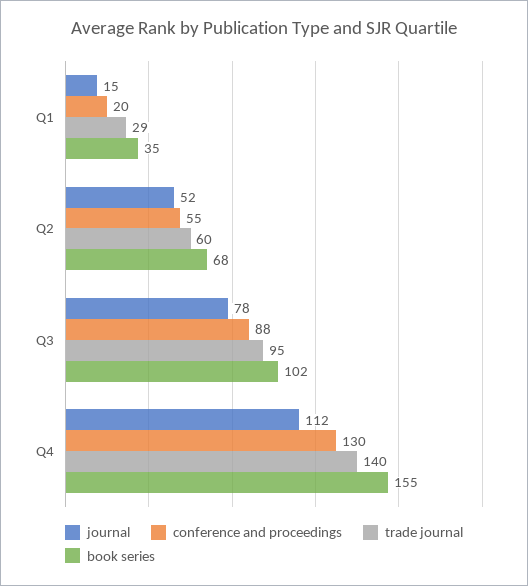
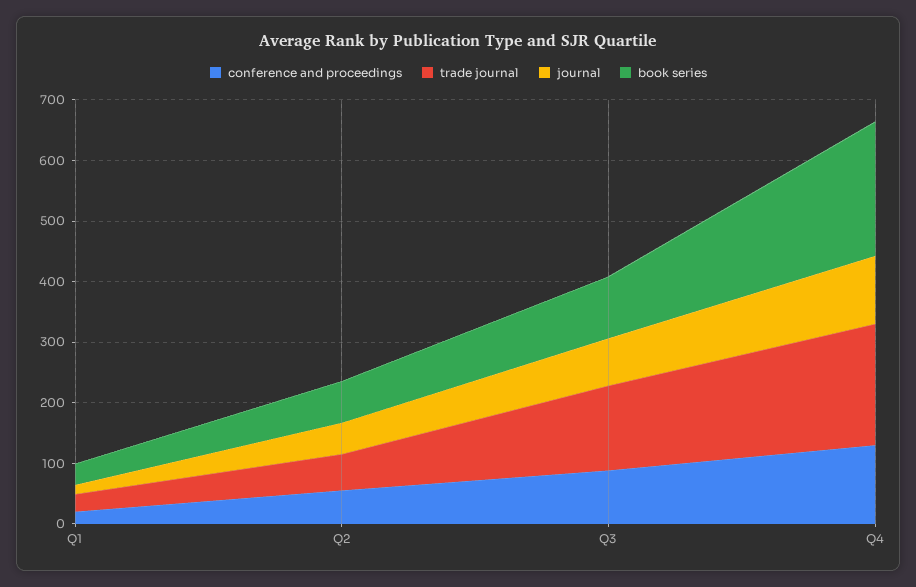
  {
    "journal": {
      "Q1": 15,
      "Q2": 52,
      "Q3": 78,
      "Q4": 112
    },
    "conference and proceedings": {
      "Q1": 20,
      "Q2": 55,
      "Q3": 88,
      "Q4": 130
    },
    "trade journal": {
      "Q1": 29,
      "Q2": 60,
-     "Q3": 95,
+     "Q3": 140,
-     "Q4": 140
+     "Q4": 200
    },
    "book series": {
      "Q1": 35,
      "Q2": 68,
      "Q3": 102,
-     "Q4": 155
+     "Q4": 220
    }
  }

